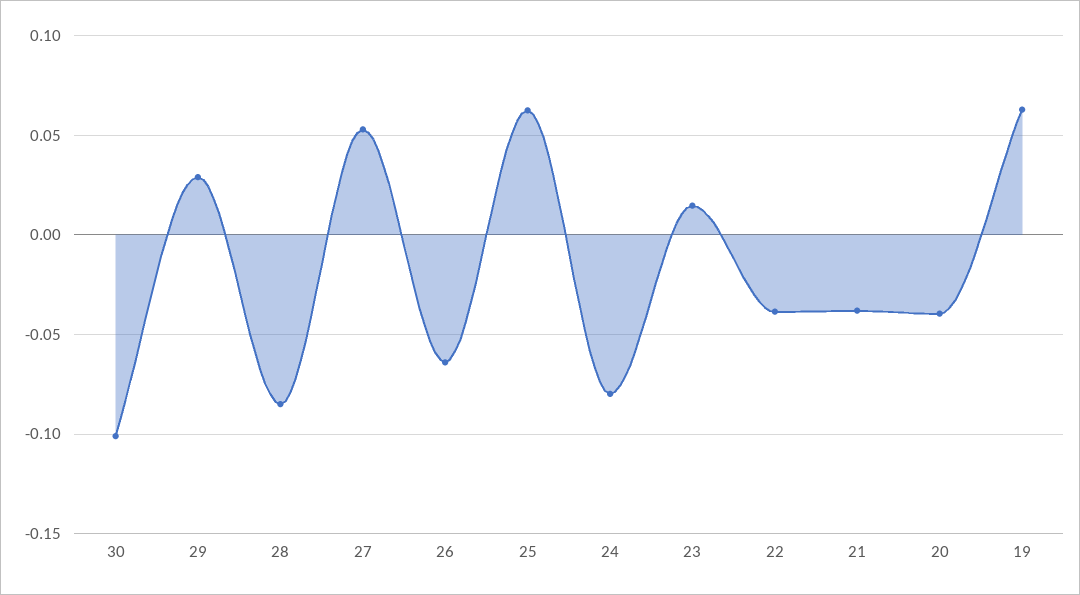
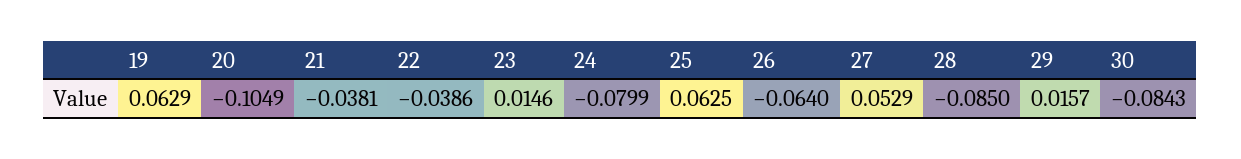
  {
-   "30": -0.1,
+   "30": -0.0843,
-   "29": 0.03,
+   "29": 0.0157,
    "28": -0.085,
    "27": 0.0529,
    "26": -0.064,
    "25": 0.0625,
    "24": -0.0799,
    "23": 0.0146,
    "22": -0.0386,
    "21": -0.0381,
-   "20": -0.04,
+   "20": -0.1049,
    "19": 0.0629
  }

